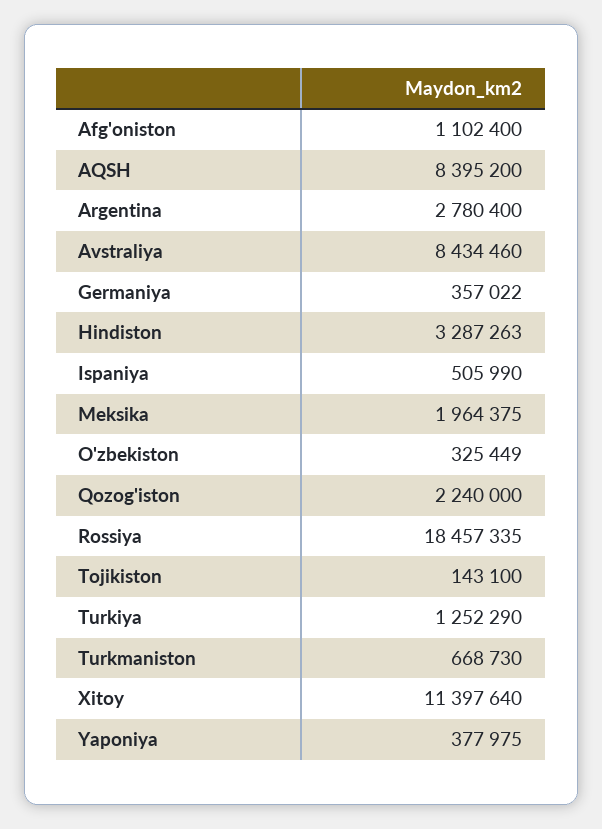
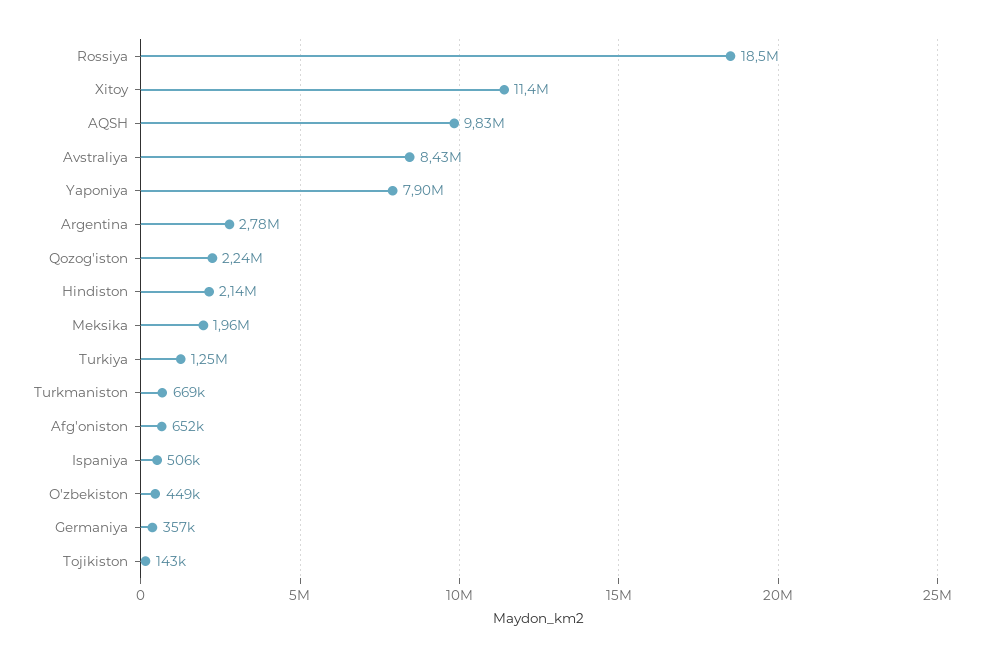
  {
-   "Afg'oniston": 1102400,
+   "Afg'oniston": 652000,
-   "AQSH": 8395200,
+   "AQSH": 9830000,
    "Argentina": 2780400,
    "Avstraliya": 8434460,
    "Germaniya": 357022,
-   "Hindiston": 3287263,
+   "Hindiston": 2140000,
    "Ispaniya": 505990,
    "Meksika": 1964375,
-   "O'zbekiston": 325449,
+   "O'zbekiston": 449000,
    "Qozog'iston": 2240000,
    "Rossiya": 18457335,
    "Tojikiston": 143100,
    "Turkiya": 1252290,
    "Turkmaniston": 668730,
    "Xitoy": 11397640,
-   "Yaponiya": 377975
+   "Yaponiya": 7900000
  }

